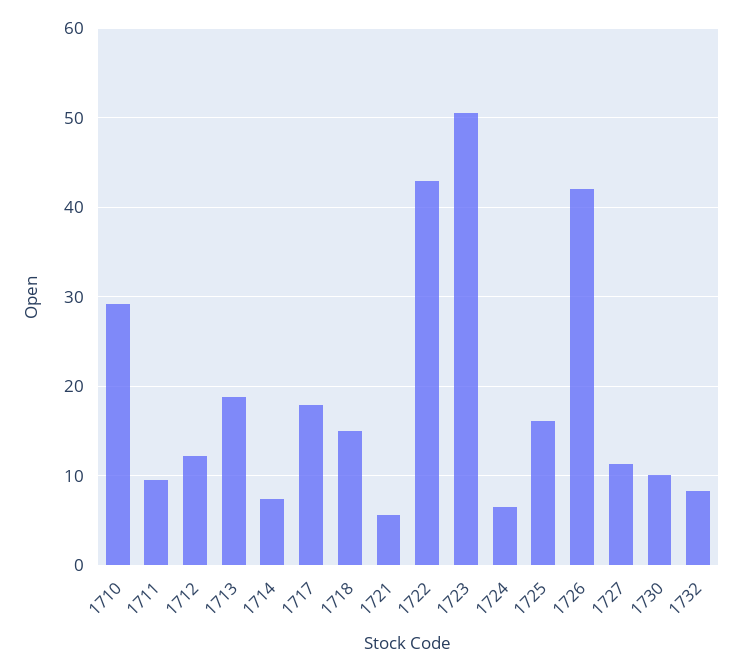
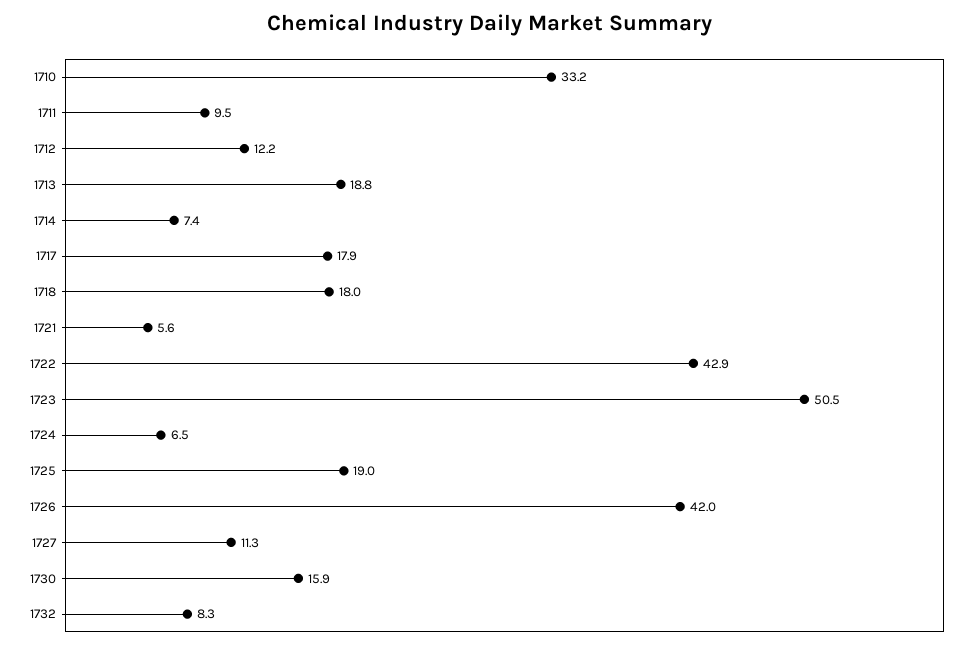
  {
-   "1710": 29,
+   "1710": 33.2,
    "1711": 9.5,
    "1712": 12.2,
    "1713": 18.8,
    "1714": 7.4,
    "1717": 17.9,
-   "1718": 15,
+   "1718": 18,
    "1721": 5.6,
    "1722": 42.9,
    "1723": 50.5,
    "1724": 6.5,
-   "1725": 16,
+   "1725": 19,
    "1726": 42,
    "1727": 11.3,
-   "1730": 10,
+   "1730": 15.9,
    "1732": 8.3
  }

